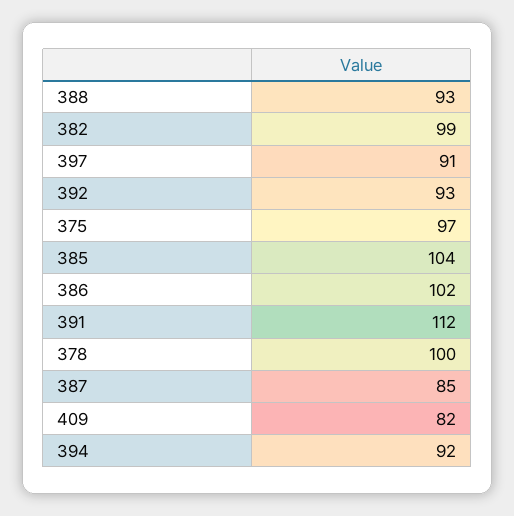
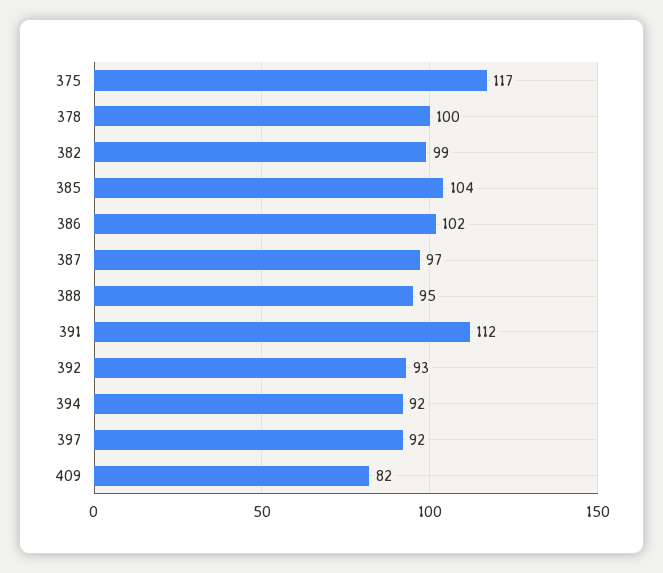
  {
-   "388": 93,
+   "388": 95,
    "382": 99,
-   "397": 91,
+   "397": 92,
    "392": 93,
-   "375": 97,
+   "375": 117,
    "385": 104,
    "386": 102,
    "391": 112,
    "378": 100,
-   "387": 85,
+   "387": 97,
    "409": 82,
    "394": 92
  }

